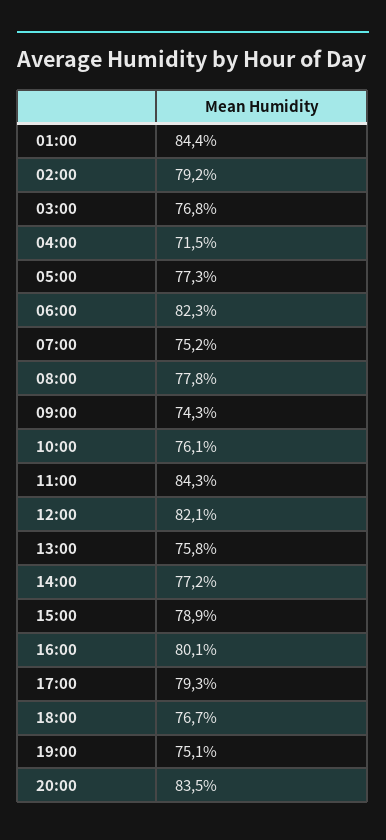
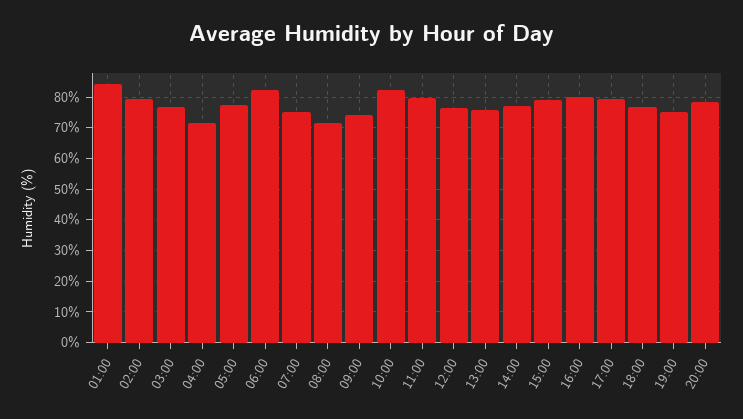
  {
    "01:00": 84.4,
    "02:00": 79.2,
    "03:00": 76.8,
    "04:00": 71.5,
    "05:00": 77.3,
    "06:00": 82.3,
    "07:00": 75.2,
-   "08:00": 77.8,
+   "08:00": 72,
    "09:00": 74.3,
-   "10:00": 76.1,
+   "10:00": 82,
-   "11:00": 84.3,
+   "11:00": 80,
-   "12:00": 82.1,
+   "12:00": 76,
    "13:00": 75.8,
    "14:00": 77.2,
    "15:00": 78.9,
    "16:00": 80.1,
    "17:00": 79.3,
    "18:00": 76.7,
    "19:00": 75.1,
-   "20:00": 83.5
+   "20:00": 78
  }

